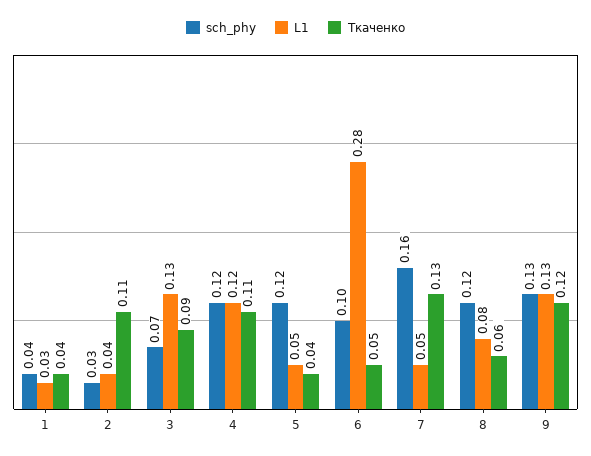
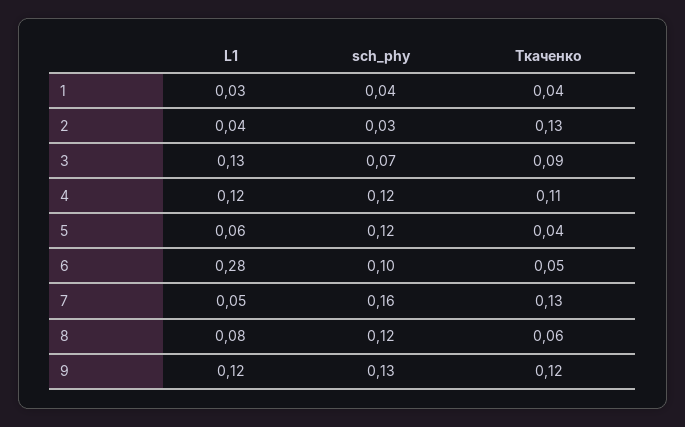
  {
    "sch_phy": {
      "1": 0.04,
      "2": 0.03,
      "3": 0.07,
      "4": 0.12,
      "5": 0.12,
      "6": 0.1,
      "7": 0.16,
      "8": 0.12,
      "9": 0.13
    },
    "L1": {
      "1": 0.03,
      "2": 0.04,
      "3": 0.13,
      "4": 0.12,
-     "5": 0.05,
+     "5": 0.06,
      "6": 0.28,
      "7": 0.05,
      "8": 0.08,
-     "9": 0.13
+     "9": 0.12
    },
    "Ткаченко": {
      "1": 0.04,
-     "2": 0.11,
+     "2": 0.13,
      "3": 0.09,
      "4": 0.11,
      "5": 0.04,
      "6": 0.05,
      "7": 0.13,
      "8": 0.06,
      "9": 0.12
    }
  }

